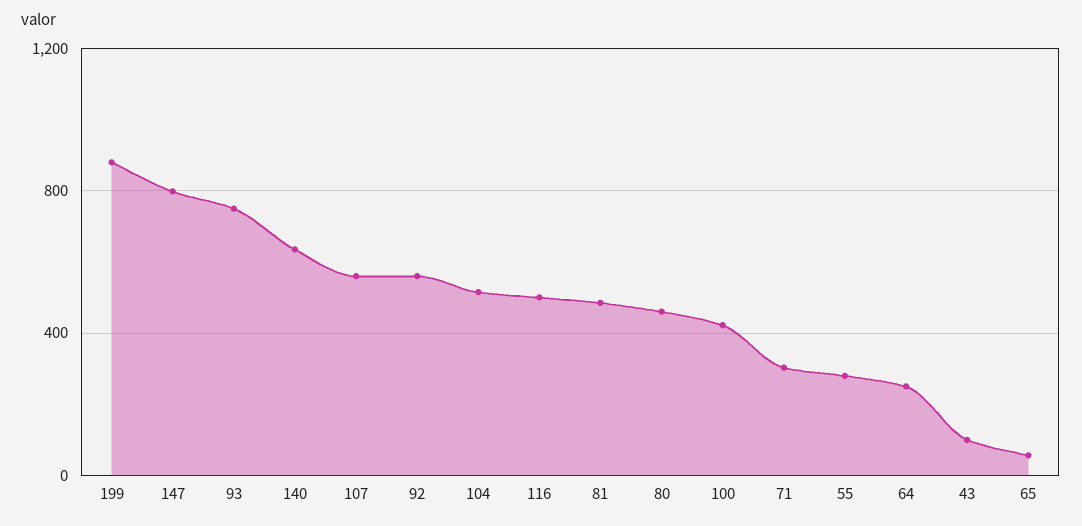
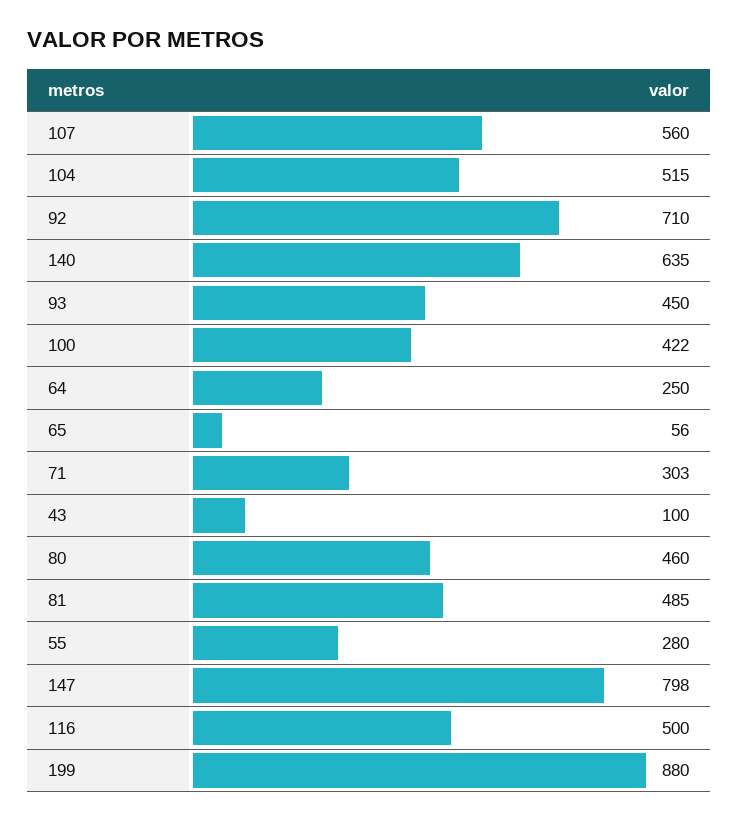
  {
    "199": 880,
    "147": 798,
-   "93": 750,
+   "93": 450,
    "140": 635,
    "107": 560,
-   "92": 550,
+   "92": 710,
    "104": 515,
    "116": 500,
    "81": 485,
    "80": 460,
    "100": 422,
    "71": 303,
    "55": 280,
    "64": 250,
    "43": 100,
    "65": 56
  }

